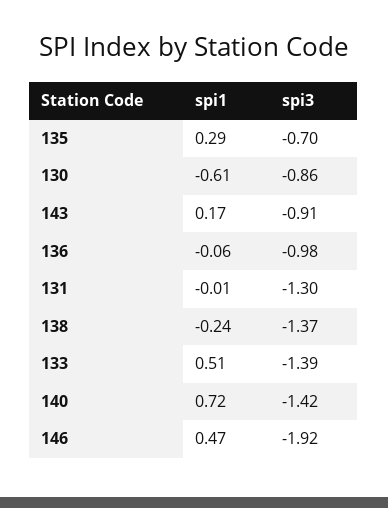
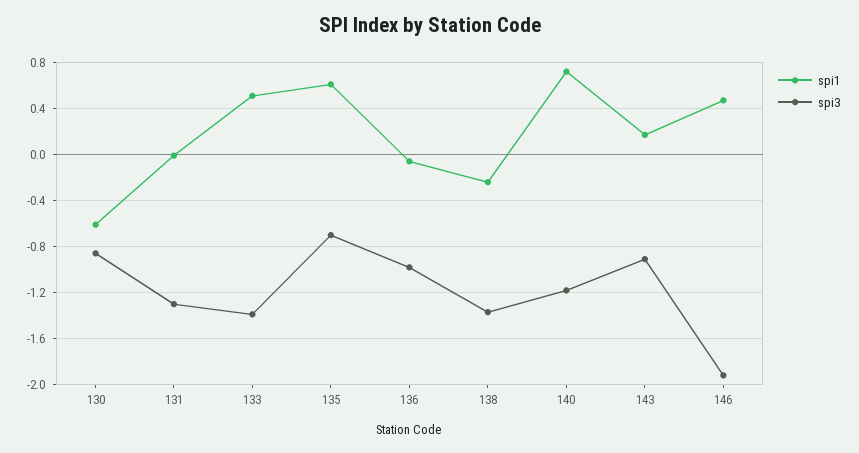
  {
    "spi1": {
-     "135": 0.29,
+     "135": 0.6,
      "130": -0.61,
      "143": 0.17,
      "136": -0.06,
      "131": -0.01,
      "138": -0.24,
      "133": 0.51,
      "140": 0.72,
      "146": 0.47
    },
    "spi3": {
      "135": -0.7,
      "130": -0.86,
      "143": -0.91,
      "136": -0.98,
      "131": -1.3,
      "138": -1.37,
      "133": -1.39,
-     "140": -1.42,
+     "140": -1.2,
      "146": -1.92
    }
  }

